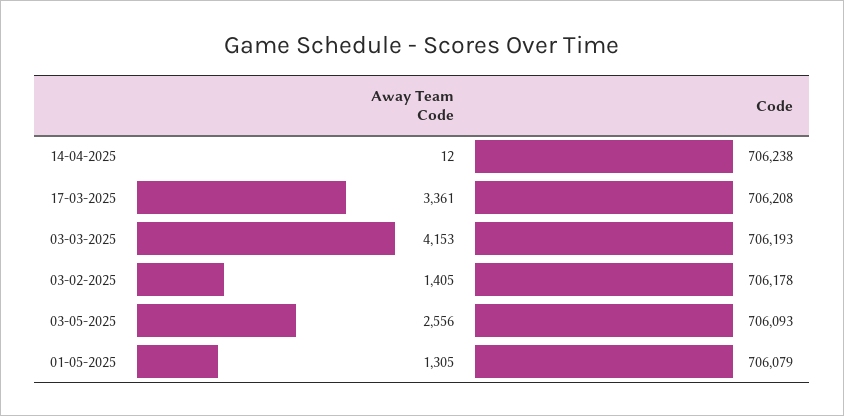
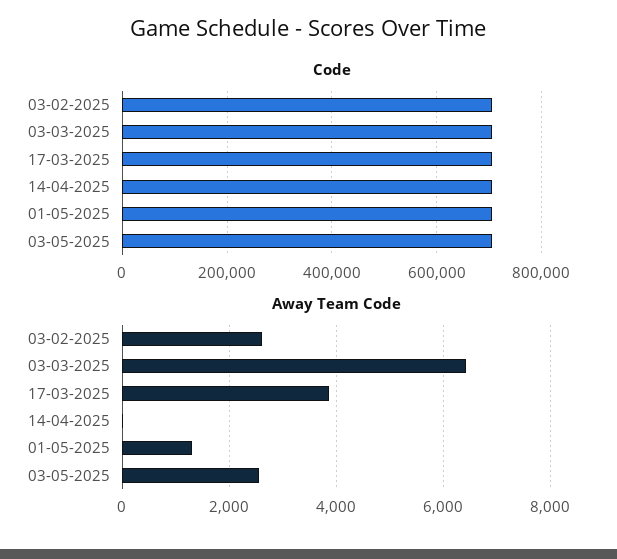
  {
    "Away Team Code": {
      "14-04-2025": 12,
-     "17-03-2025": 3361,
+     "17-03-2025": 3800,
-     "03-03-2025": 4153,
+     "03-03-2025": 6400,
-     "03-02-2025": 1405,
+     "03-02-2025": 2600,
      "03-05-2025": 2556,
      "01-05-2025": 1305
    },
    "Code": {
      "14-04-2025": 706238,
      "17-03-2025": 706208,
      "03-03-2025": 706193,
      "03-02-2025": 706178,
      "03-05-2025": 706093,
      "01-05-2025": 706079
    }
  }

